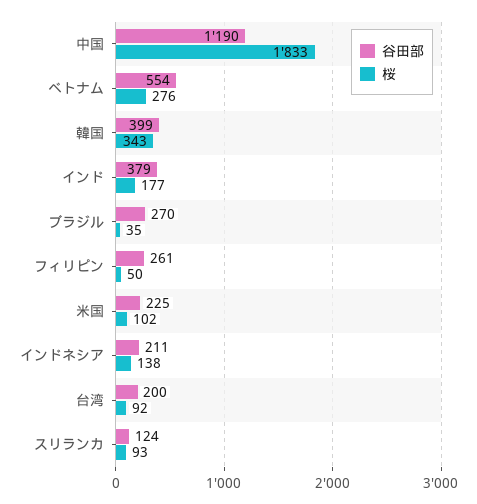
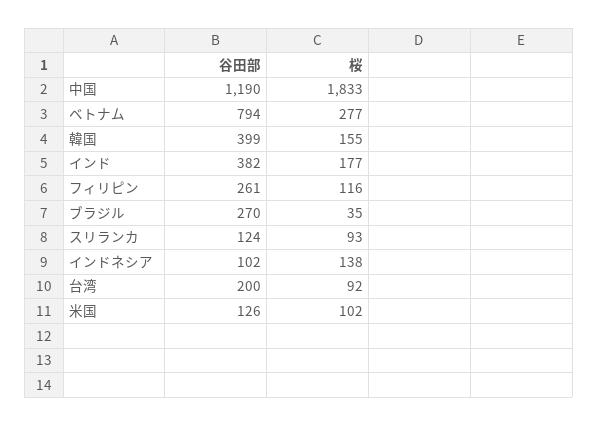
  {
    "谷田部": {
      "中国": 1190,
-     "ベトナム": 554,
+     "ベトナム": 794,
      "韓国": 399,
-     "インド": 379,
+     "インド": 382,
      "ブラジル": 270,
      "フィリピン": 261,
-     "米国": 225,
+     "米国": 126,
-     "インドネシア": 211,
+     "インドネシア": 102,
      "台湾": 200,
      "スリランカ": 124
    },
    "桜": {
      "中国": 1833,
-     "ベトナム": 276,
+     "ベトナム": 277,
-     "韓国": 343,
+     "韓国": 155,
      "インド": 177,
      "ブラジル": 35,
-     "フィリピン": 50,
+     "フィリピン": 116,
      "米国": 102,
      "インドネシア": 138,
      "台湾": 92,
      "スリランカ": 93
    }
  }

